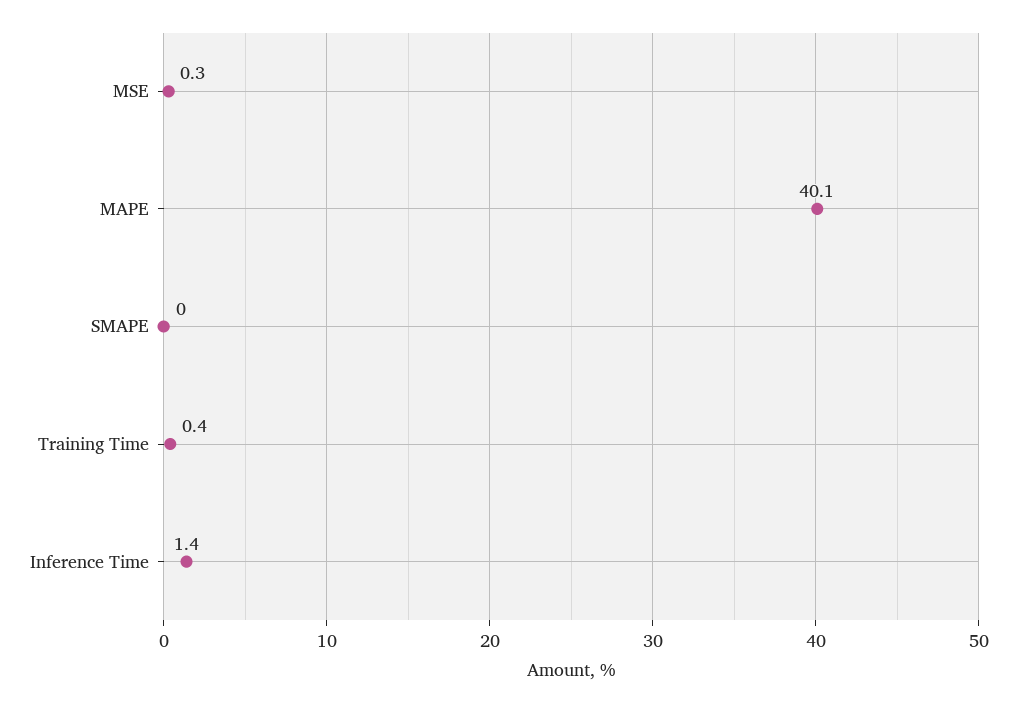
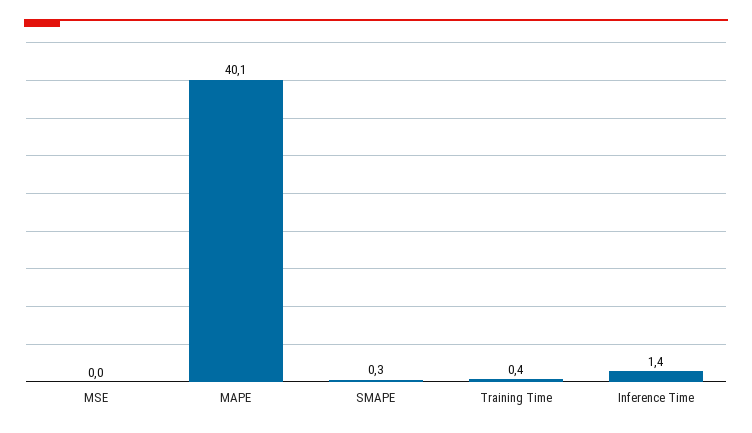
  {
-   "MSE": 0.3,
+   "MSE": 0,
    "MAPE": 40.1,
-   "SMAPE": 0,
+   "SMAPE": 0.3,
    "Training Time": 0.4,
    "Inference Time": 1.4
  }

